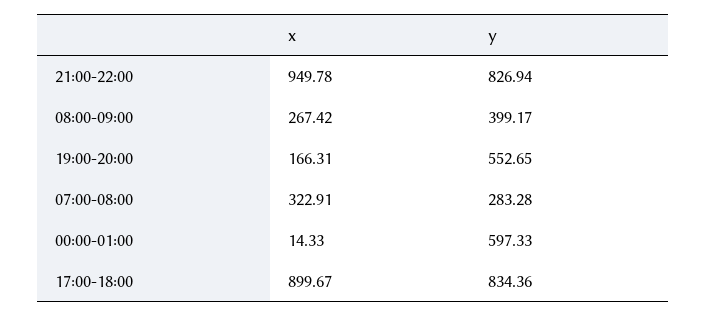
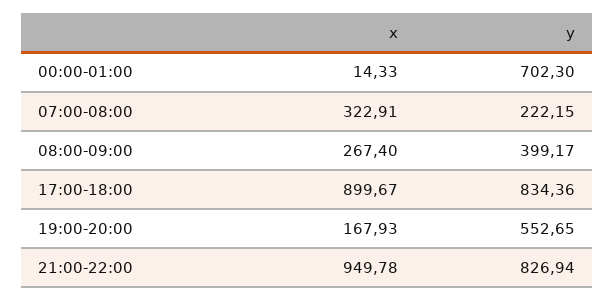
  {
    "x": {
      "21:00-22:00": 949.78,
-     "08:00-09:00": 267.42,
+     "08:00-09:00": 267.4,
-     "19:00-20:00": 166.31,
+     "19:00-20:00": 167.93,
      "07:00-08:00": 322.91,
      "00:00-01:00": 14.33,
      "17:00-18:00": 899.67
    },
    "y": {
      "21:00-22:00": 826.94,
      "08:00-09:00": 399.17,
      "19:00-20:00": 552.65,
-     "07:00-08:00": 283.28,
+     "07:00-08:00": 222.15,
-     "00:00-01:00": 597.33,
+     "00:00-01:00": 702.3,
      "17:00-18:00": 834.36
    }
  }

